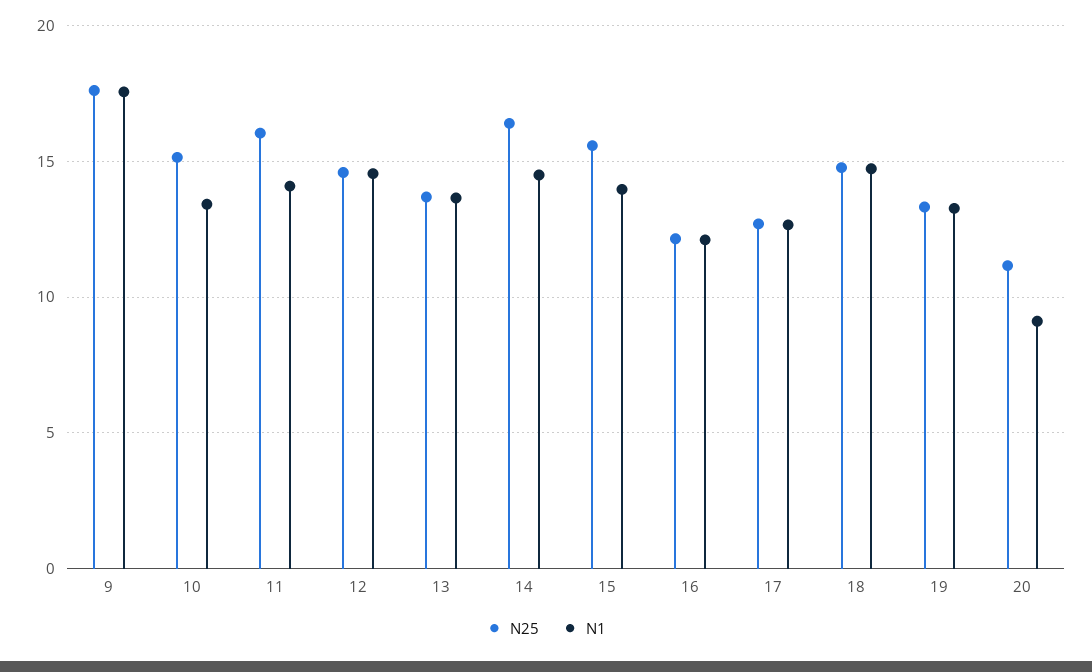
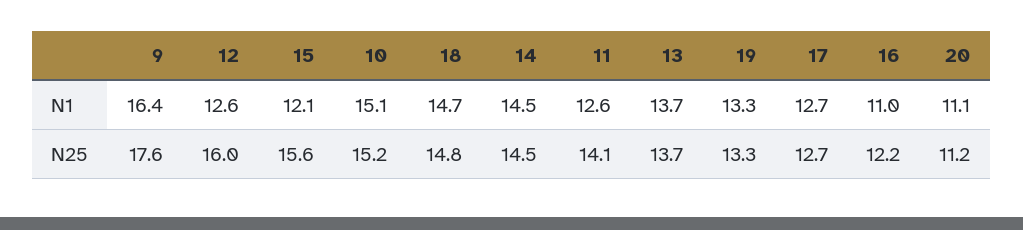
  {
    "N25": {
      "9": 17.6,
      "10": 15.2,
-     "11": 16,
+     "11": 14.1,
-     "12": 14.5,
+     "12": 16,
      "13": 13.7,
-     "14": 16.5,
+     "14": 14.5,
      "15": 15.6,
      "16": 12.2,
      "17": 12.7,
      "18": 14.8,
      "19": 13.3,
      "20": 11.2
    },
    "N1": {
-     "9": 17.5,
+     "9": 16.4,
-     "10": 13.5,
+     "10": 15.1,
-     "11": 14,
+     "11": 12.6,
-     "12": 14.5,
+     "12": 12.6,
      "13": 13.7,
      "14": 14.5,
-     "15": 14,
+     "15": 12.1,
-     "16": 12,
+     "16": 11,
      "17": 12.7,
      "18": 14.7,
      "19": 13.3,
-     "20": 9
+     "20": 11.1
    }
  }

